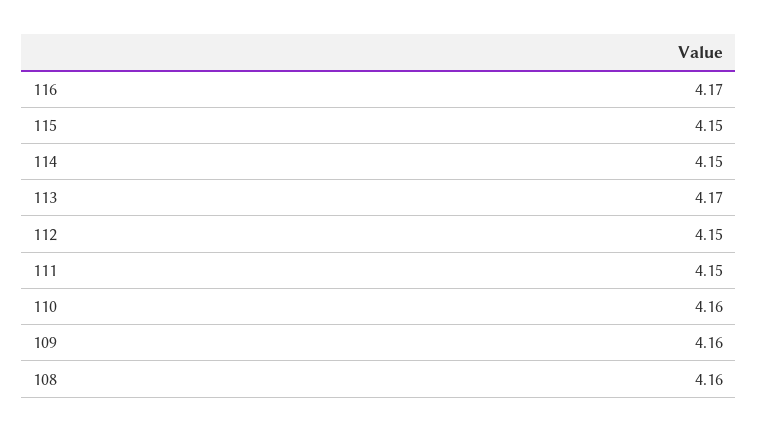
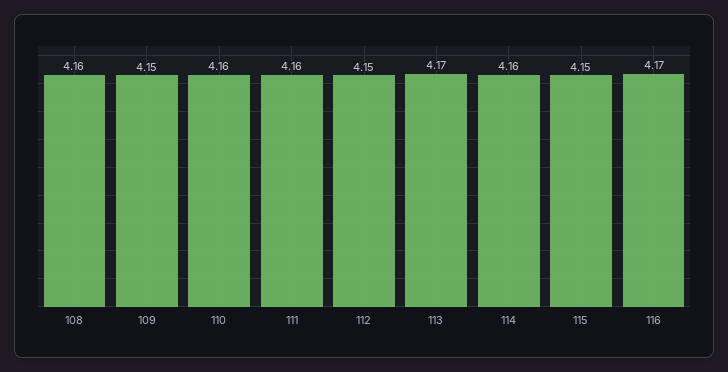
  {
    "116": 4.17,
    "115": 4.15,
-   "114": 4.15,
+   "114": 4.16,
    "113": 4.17,
    "112": 4.15,
-   "111": 4.15,
+   "111": 4.16,
    "110": 4.16,
-   "109": 4.16,
+   "109": 4.15,
    "108": 4.16
  }

